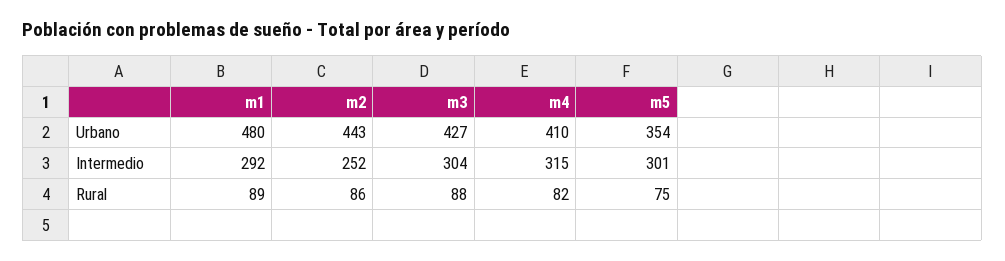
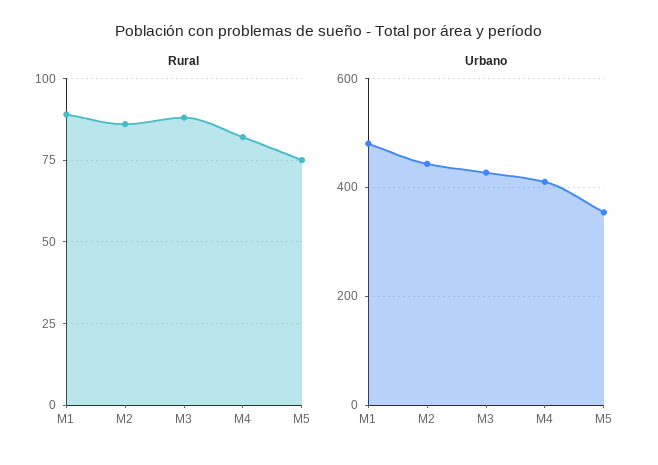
  {
    "Urbano": {
      "m1": 480,
      "m2": 443,
      "m3": 427,
      "m4": 410,
      "m5": 354
    },
-   "Intermedio": {
-     "m1": 292,
-     "m2": 252,
-     "m3": 304,
-     "m4": 315,
-     "m5": 301
-   },
    "Rural": {
      "m1": 89,
      "m2": 86,
      "m3": 88,
      "m4": 82,
      "m5": 75
    }
  }

